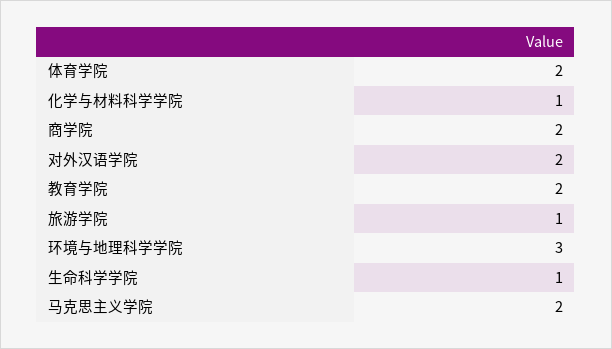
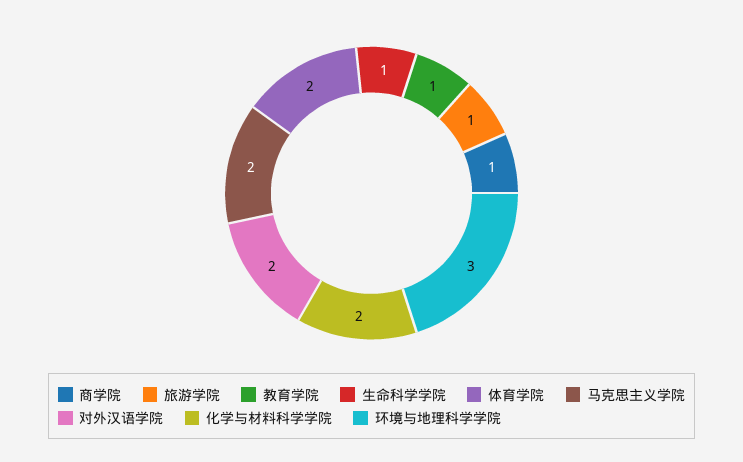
  {
    "体育学院": 2,
-   "化学与材料科学学院": 1,
+   "化学与材料科学学院": 2,
-   "商学院": 2,
+   "商学院": 1,
    "对外汉语学院": 2,
-   "教育学院": 2,
+   "教育学院": 1,
    "旅游学院": 1,
    "环境与地理科学学院": 3,
    "生命科学学院": 1,
    "马克思主义学院": 2
  }

